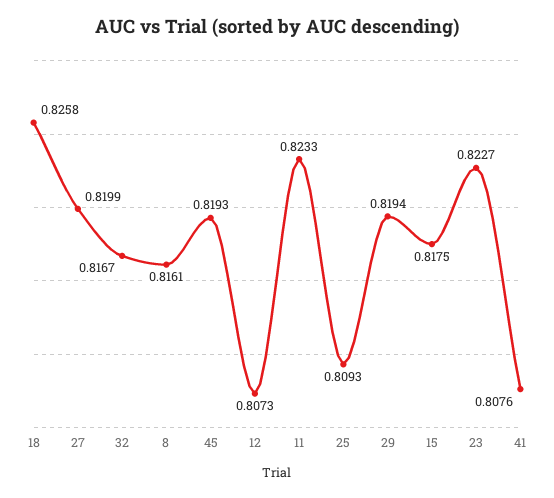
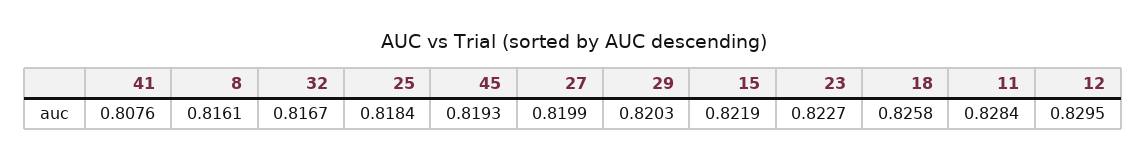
  {
    "18": 0.8258,
    "27": 0.8199,
    "32": 0.8167,
    "8": 0.8161,
    "45": 0.8193,
-   "12": 0.8073,
+   "12": 0.8295,
-   "11": 0.8233,
+   "11": 0.8284,
-   "25": 0.8093,
+   "25": 0.8184,
-   "29": 0.8194,
+   "29": 0.8203,
-   "15": 0.8175,
+   "15": 0.8219,
    "23": 0.8227,
    "41": 0.8076
  }

